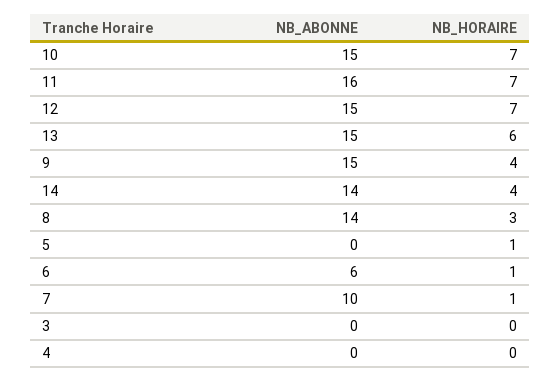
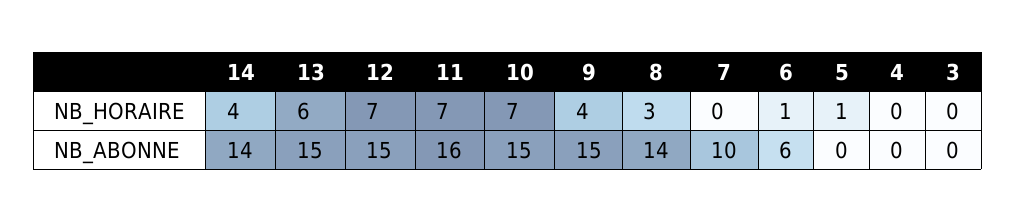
  {
    "NB_ABONNE": {
      "10": 15,
      "11": 16,
      "12": 15,
      "13": 15,
      "9": 15,
      "14": 14,
      "8": 14,
      "5": 0,
      "6": 6,
      "7": 10,
      "3": 0,
      "4": 0
    },
    "NB_HORAIRE": {
      "10": 7,
      "11": 7,
      "12": 7,
      "13": 6,
      "9": 4,
      "14": 4,
      "8": 3,
      "5": 1,
      "6": 1,
-     "7": 1,
+     "7": 0,
      "3": 0,
      "4": 0
    }
  }

